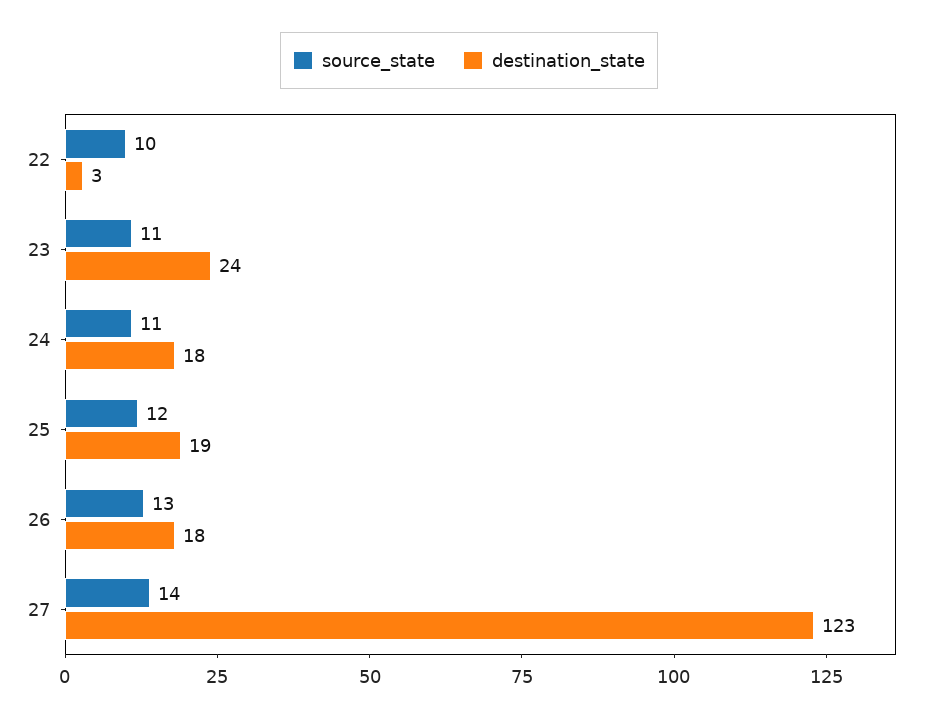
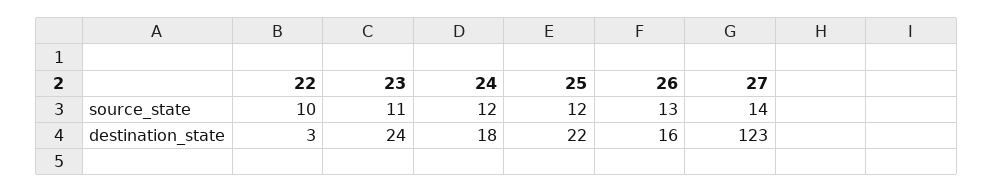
  {
    "source_state": {
      "22": 10,
      "23": 11,
-     "24": 11,
+     "24": 12,
      "25": 12,
      "26": 13,
      "27": 14
    },
    "destination_state": {
      "22": 3,
      "23": 24,
      "24": 18,
-     "25": 19,
+     "25": 22,
-     "26": 18,
+     "26": 16,
      "27": 123
    }
  }

